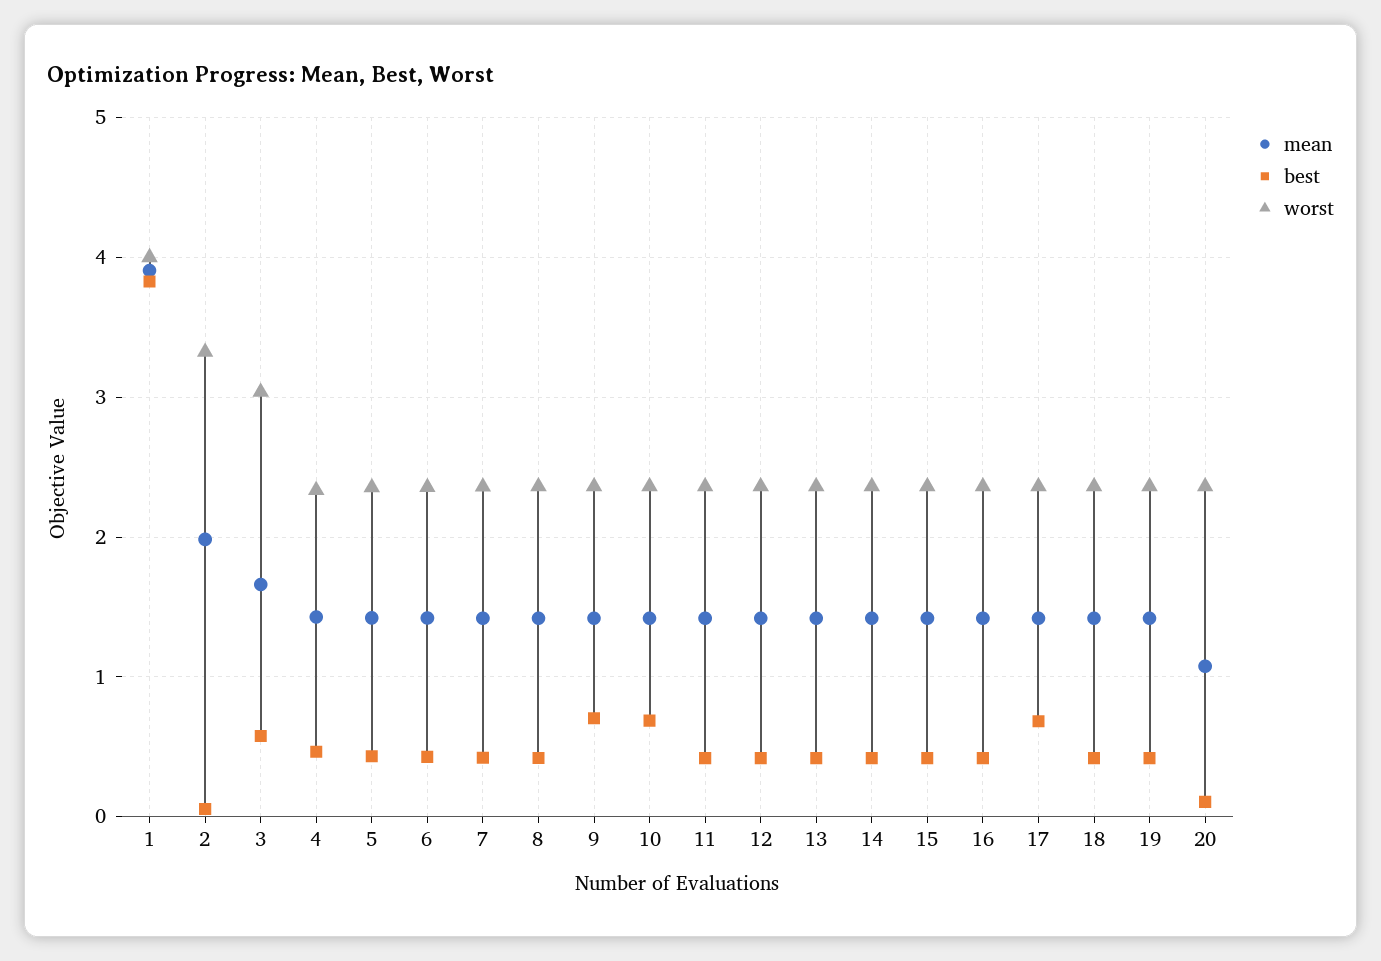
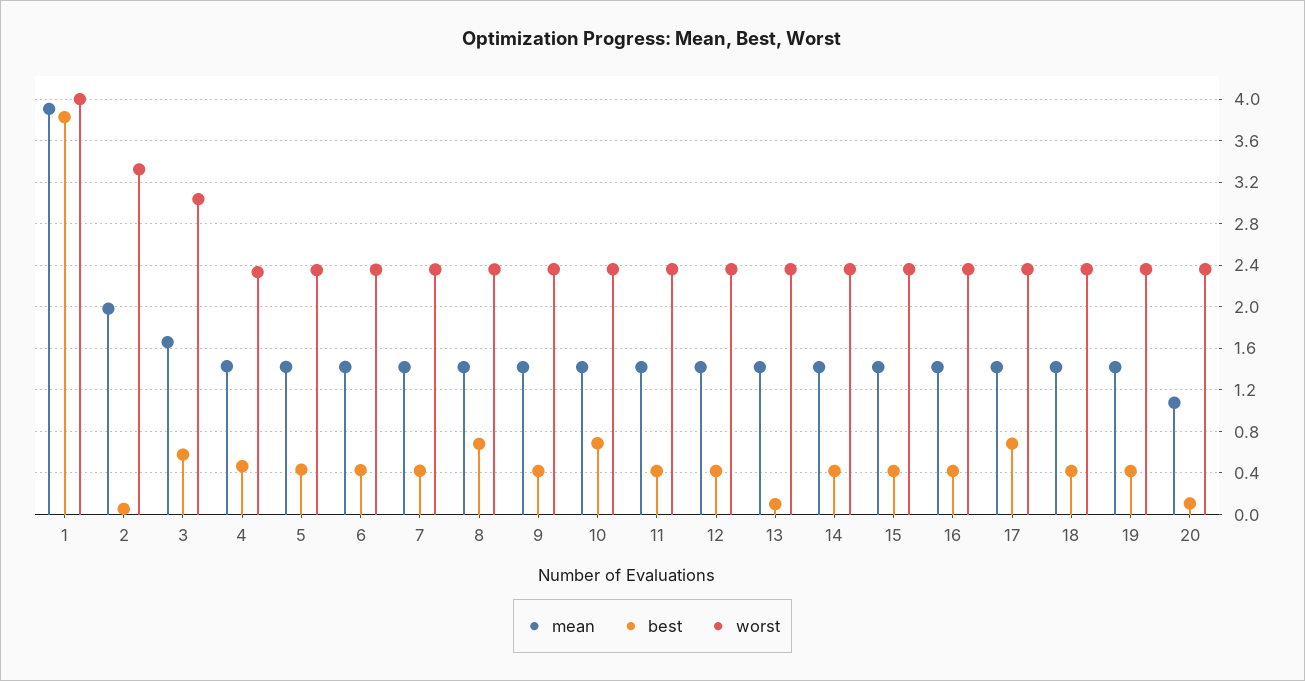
  {
    "mean": {
      "1": 3.9,
      "2": 2,
      "3": 1.7,
      "4": 1.4,
      "5": 1.4,
      "6": 1.4,
      "7": 1.4,
      "8": 1.4,
      "9": 1.4,
      "10": 1.4,
      "11": 1.4,
      "12": 1.4,
      "13": 1.4,
      "14": 1.4,
      "15": 1.4,
      "16": 1.4,
      "17": 1.4,
      "18": 1.4,
      "19": 1.4,
      "20": 1.1
    },
    "best": {
      "1": 3.8,
      "2": 0.1,
      "3": 0.6,
      "4": 0.5,
      "5": 0.4,
      "6": 0.4,
      "7": 0.4,
-     "8": 0.4,
+     "8": 0.7,
-     "9": 0.7,
+     "9": 0.4,
      "10": 0.7,
      "11": 0.4,
      "12": 0.4,
-     "13": 0.4,
+     "13": 0.1,
      "14": 0.4,
      "15": 0.4,
      "16": 0.4,
      "17": 0.7,
      "18": 0.4,
      "19": 0.4,
      "20": 0.1
    },
    "worst": {
      "1": 4,
      "2": 3.3,
      "3": 3,
      "4": 2.3,
      "5": 2.4,
      "6": 2.4,
      "7": 2.4,
      "8": 2.4,
      "9": 2.4,
      "10": 2.4,
      "11": 2.4,
      "12": 2.4,
      "13": 2.4,
      "14": 2.4,
      "15": 2.4,
      "16": 2.4,
      "17": 2.4,
      "18": 2.4,
      "19": 2.4,
      "20": 2.4
    }
  }

